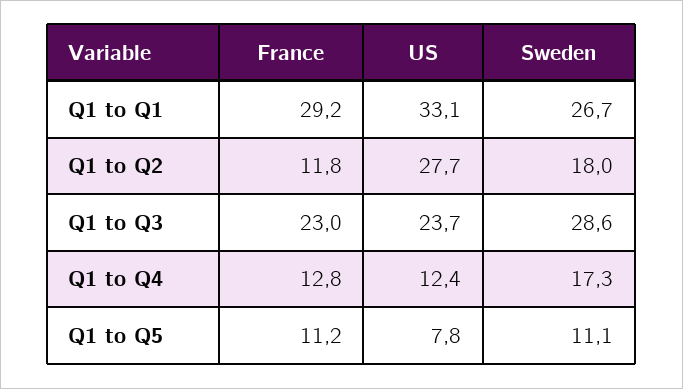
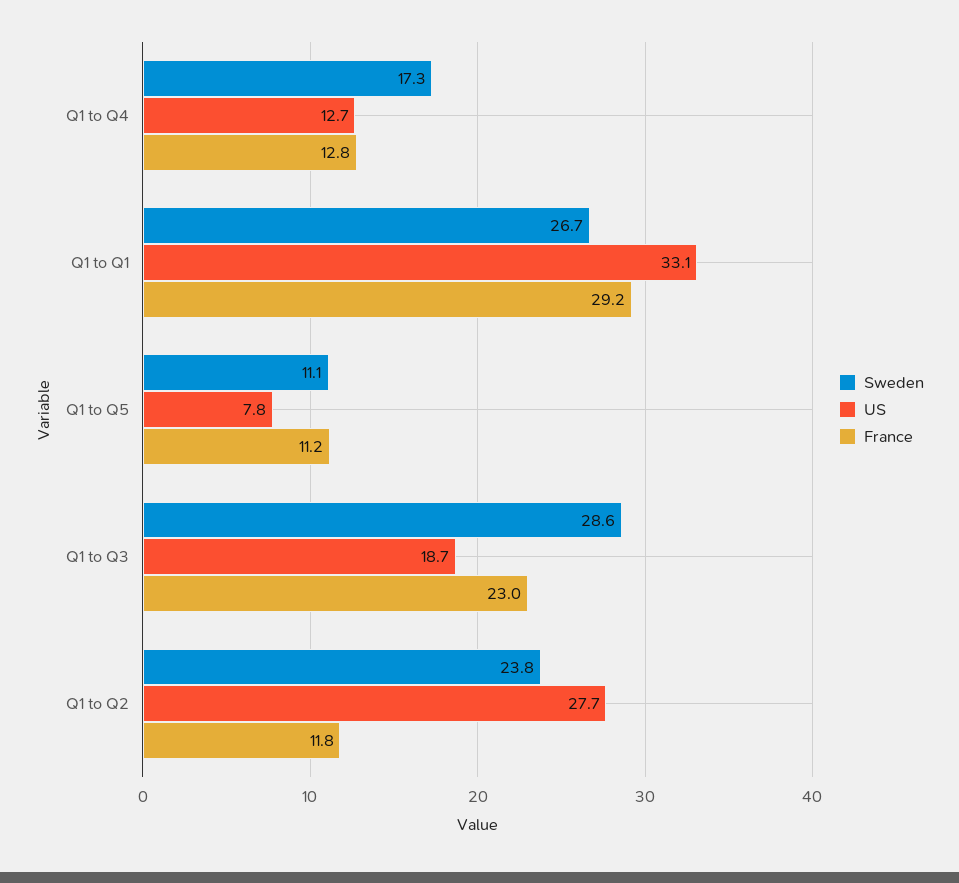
  {
    "France": {
      "Q1 to Q1": 29.2,
      "Q1 to Q2": 11.8,
      "Q1 to Q3": 23,
      "Q1 to Q4": 12.8,
      "Q1 to Q5": 11.2
    },
    "US": {
      "Q1 to Q1": 33.1,
      "Q1 to Q2": 27.7,
-     "Q1 to Q3": 23.7,
+     "Q1 to Q3": 18.7,
-     "Q1 to Q4": 12.4,
+     "Q1 to Q4": 12.7,
      "Q1 to Q5": 7.8
    },
    "Sweden": {
      "Q1 to Q1": 26.7,
-     "Q1 to Q2": 18,
+     "Q1 to Q2": 23.8,
      "Q1 to Q3": 28.6,
      "Q1 to Q4": 17.3,
      "Q1 to Q5": 11.1
    }
  }

